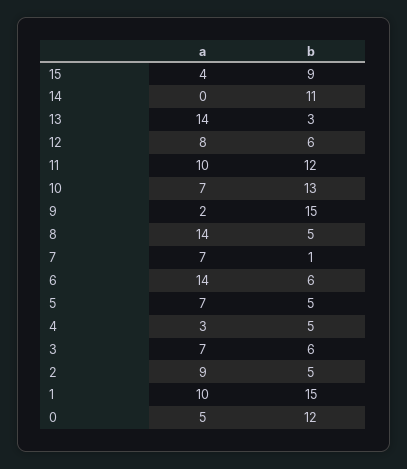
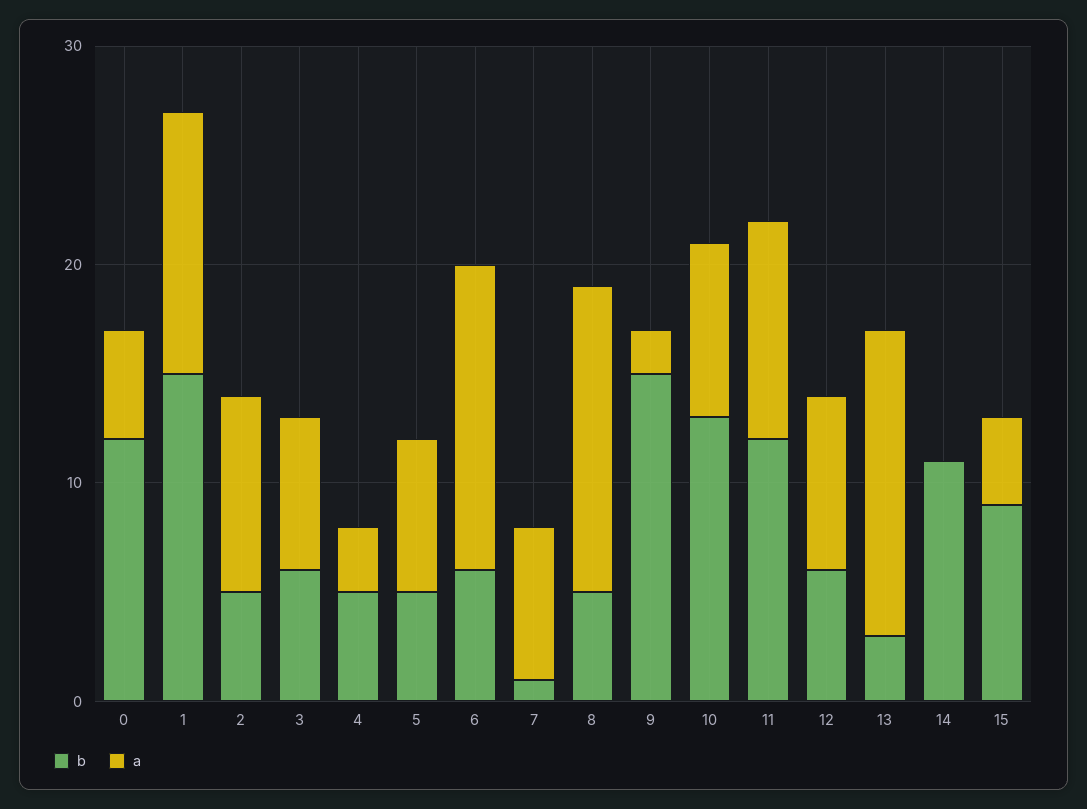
  {
    "a": {
      "15": 4,
      "14": 0,
      "13": 14,
      "12": 8,
      "11": 10,
-     "10": 7,
+     "10": 8,
      "9": 2,
      "8": 14,
      "7": 7,
      "6": 14,
      "5": 7,
      "4": 3,
      "3": 7,
      "2": 9,
-     "1": 10,
+     "1": 12,
      "0": 5
    },
    "b": {
      "15": 9,
      "14": 11,
      "13": 3,
      "12": 6,
      "11": 12,
      "10": 13,
      "9": 15,
      "8": 5,
      "7": 1,
      "6": 6,
      "5": 5,
      "4": 5,
      "3": 6,
      "2": 5,
      "1": 15,
      "0": 12
    }
  }

